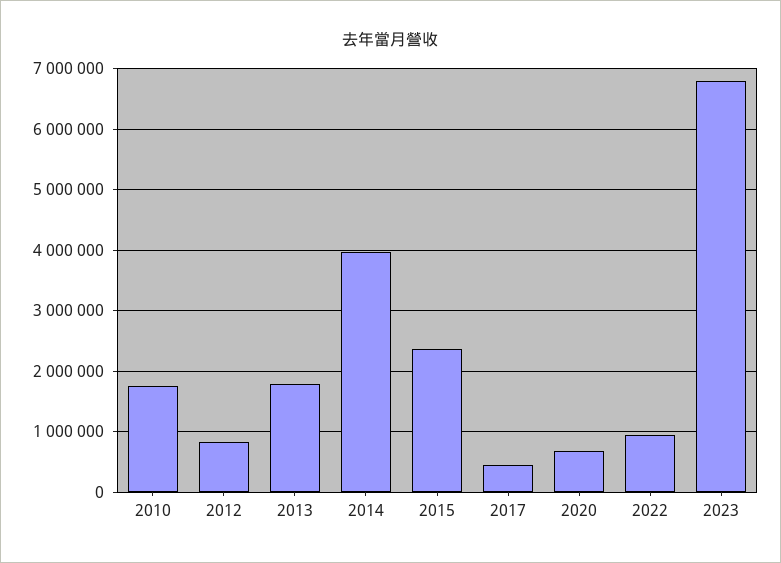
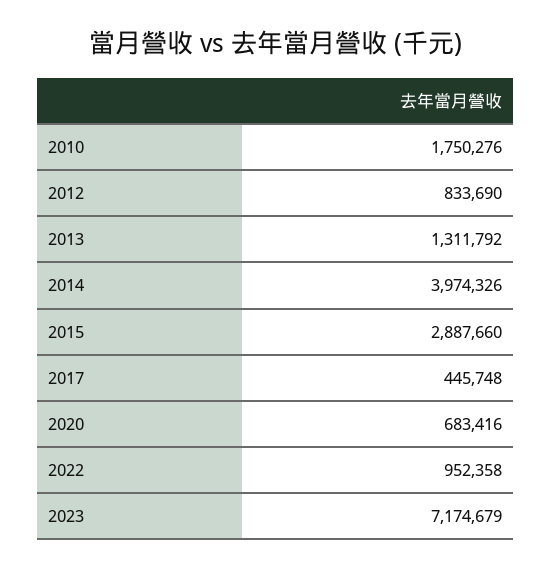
  {
    "2010": 1750276,
    "2012": 833690,
-   "2013": 1800000,
+   "2013": 1311792,
    "2014": 3974326,
-   "2015": 2400000,
+   "2015": 2887660,
    "2017": 445748,
    "2020": 683416,
    "2022": 952358,
-   "2023": 6800000
+   "2023": 7174679
  }

